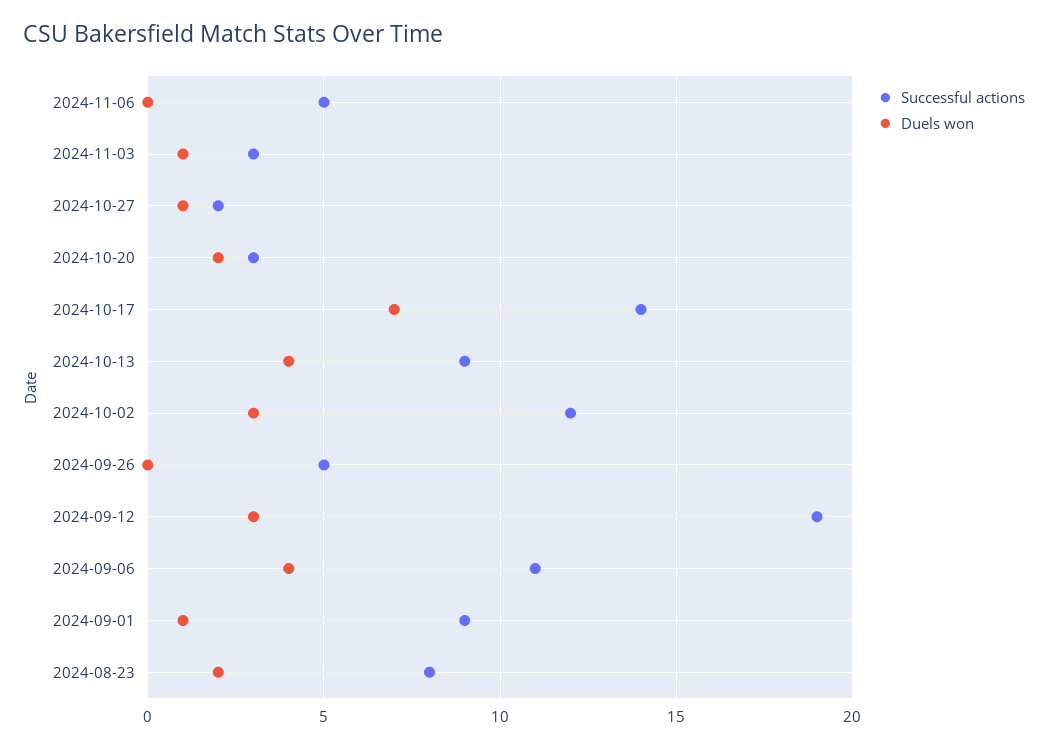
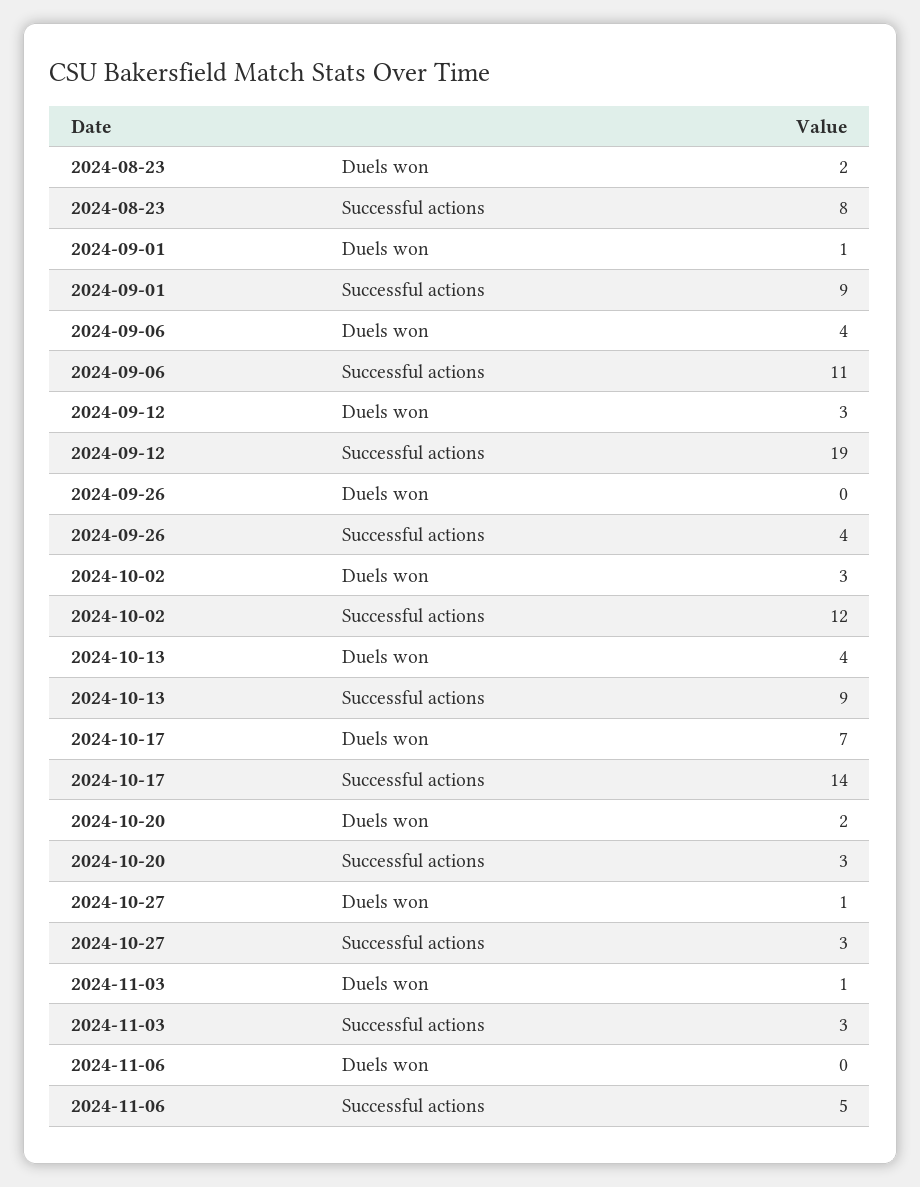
  {
    "Successful actions": {
      "2024-11-06": 5,
      "2024-11-03": 3,
-     "2024-10-27": 2,
+     "2024-10-27": 3,
      "2024-10-20": 3,
      "2024-10-17": 14,
      "2024-10-13": 9,
      "2024-10-02": 12,
-     "2024-09-26": 5,
+     "2024-09-26": 4,
      "2024-09-12": 19,
      "2024-09-06": 11,
      "2024-09-01": 9,
      "2024-08-23": 8
    },
    "Duels won": {
      "2024-11-06": 0,
      "2024-11-03": 1,
      "2024-10-27": 1,
      "2024-10-20": 2,
      "2024-10-17": 7,
      "2024-10-13": 4,
      "2024-10-02": 3,
      "2024-09-26": 0,
      "2024-09-12": 3,
      "2024-09-06": 4,
      "2024-09-01": 1,
      "2024-08-23": 2
    }
  }

